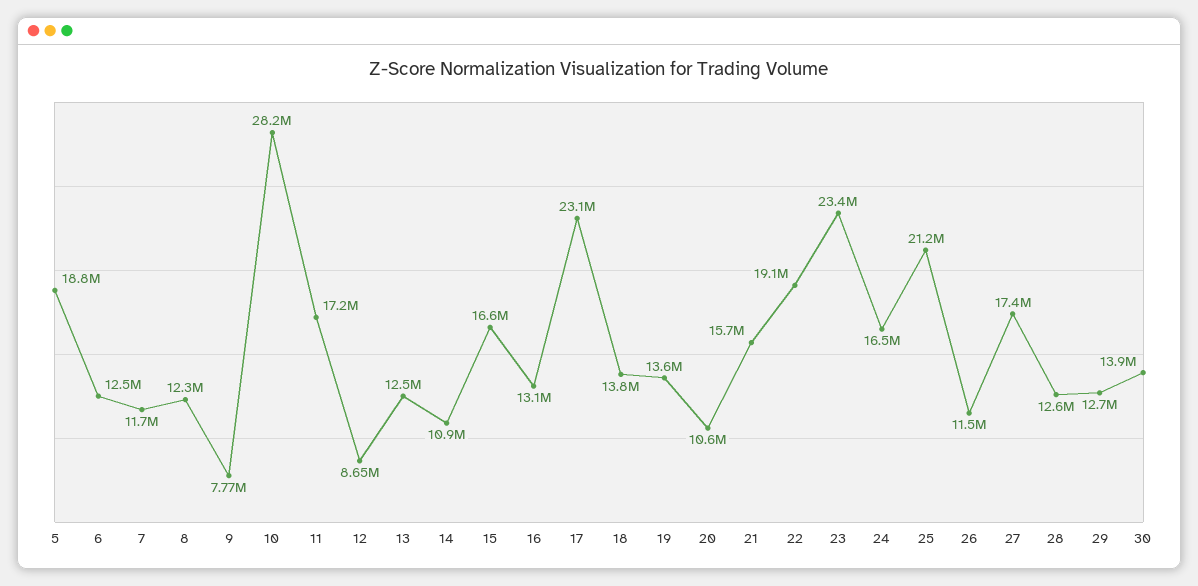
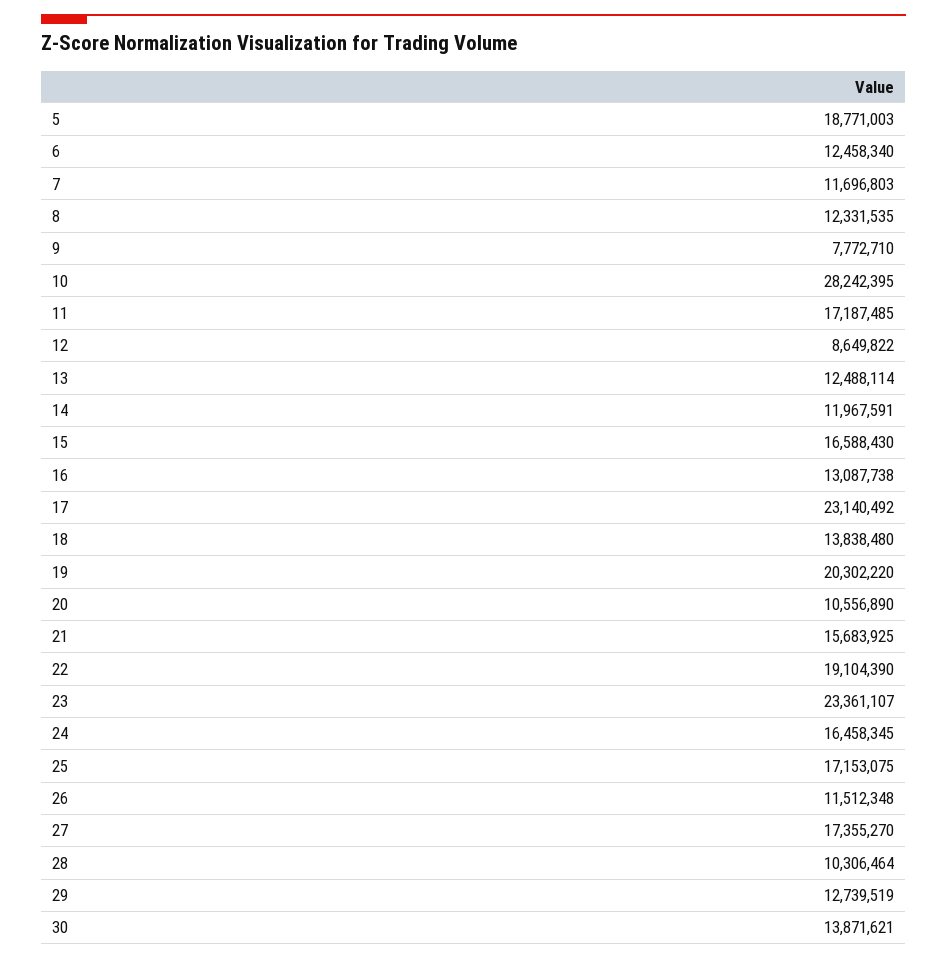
  {
    "5": 18771003,
    "6": 12458340,
    "7": 11696803,
    "8": 12331535,
    "9": 7772710,
    "10": 28242395,
    "11": 17187485,
    "12": 8649822,
    "13": 12488114,
-   "14": 10900000,
+   "14": 11967591,
    "15": 16588430,
    "16": 13087738,
    "17": 23140492,
    "18": 13838480,
-   "19": 13600000,
+   "19": 20302220,
    "20": 10556890,
    "21": 15683925,
    "22": 19104390,
    "23": 23361107,
    "24": 16458345,
-   "25": 21200000,
+   "25": 17153075,
    "26": 11512348,
    "27": 17355270,
-   "28": 12600000,
+   "28": 10306464,
    "29": 12739519,
    "30": 13871621
  }

